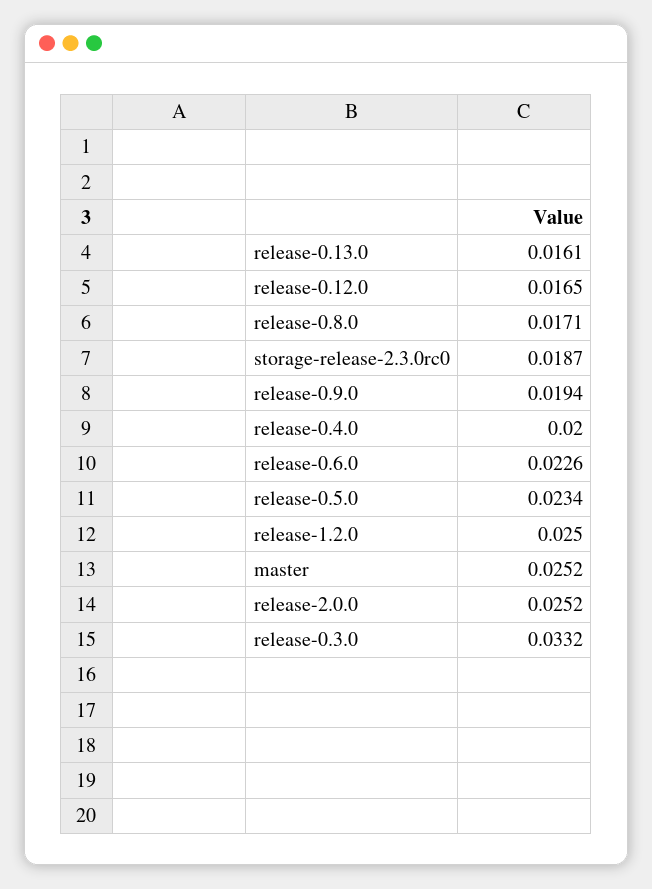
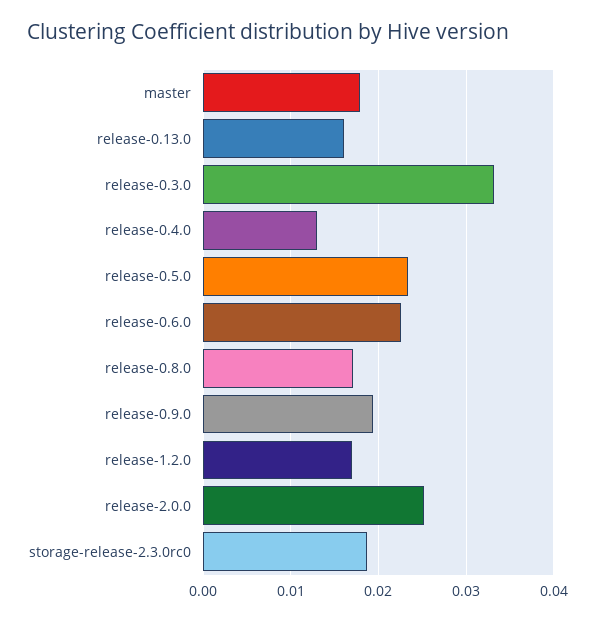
  {
    "release-0.13.0": 0.0161,
-   "release-0.12.0": 0.0165,
    "release-0.8.0": 0.0171,
    "storage-release-2.3.0rc0": 0.0187,
    "release-0.9.0": 0.0194,
-   "release-0.4.0": 0.02,
+   "release-0.4.0": 0.013,
    "release-0.6.0": 0.0226,
    "release-0.5.0": 0.0234,
-   "release-1.2.0": 0.025,
+   "release-1.2.0": 0.017,
-   "master": 0.0252,
+   "master": 0.018,
    "release-2.0.0": 0.0252,
    "release-0.3.0": 0.0332
  }

